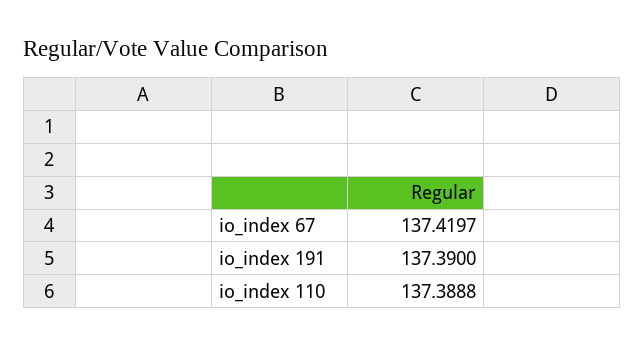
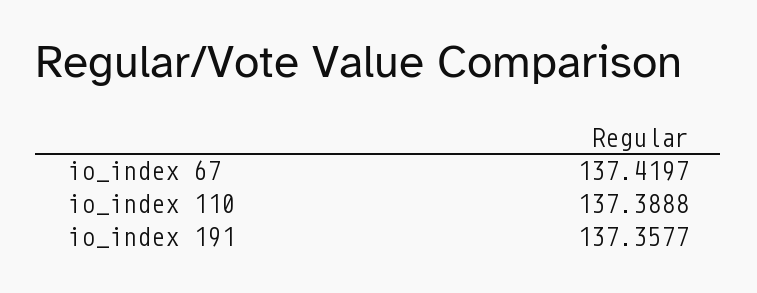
  {
    "io_index 67": 137.4197,
-   "io_index 191": 137.39,
+   "io_index 191": 137.3577,
    "io_index 110": 137.3888
  }

